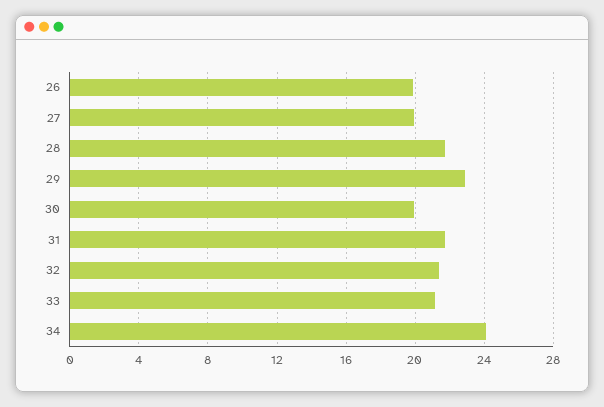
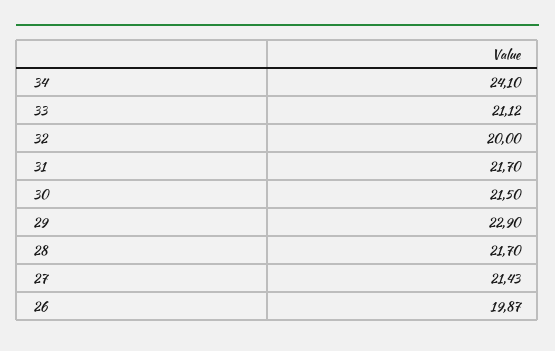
  {
    "26": 19.87,
-   "27": 20,
+   "27": 21.43,
    "28": 21.7,
    "29": 22.9,
-   "30": 20,
+   "30": 21.5,
    "31": 21.7,
-   "32": 21.5,
+   "32": 20,
    "33": 21.12,
    "34": 24.1
  }

